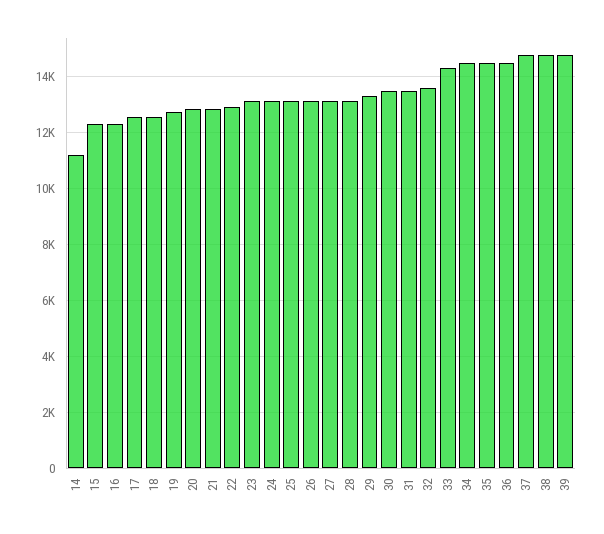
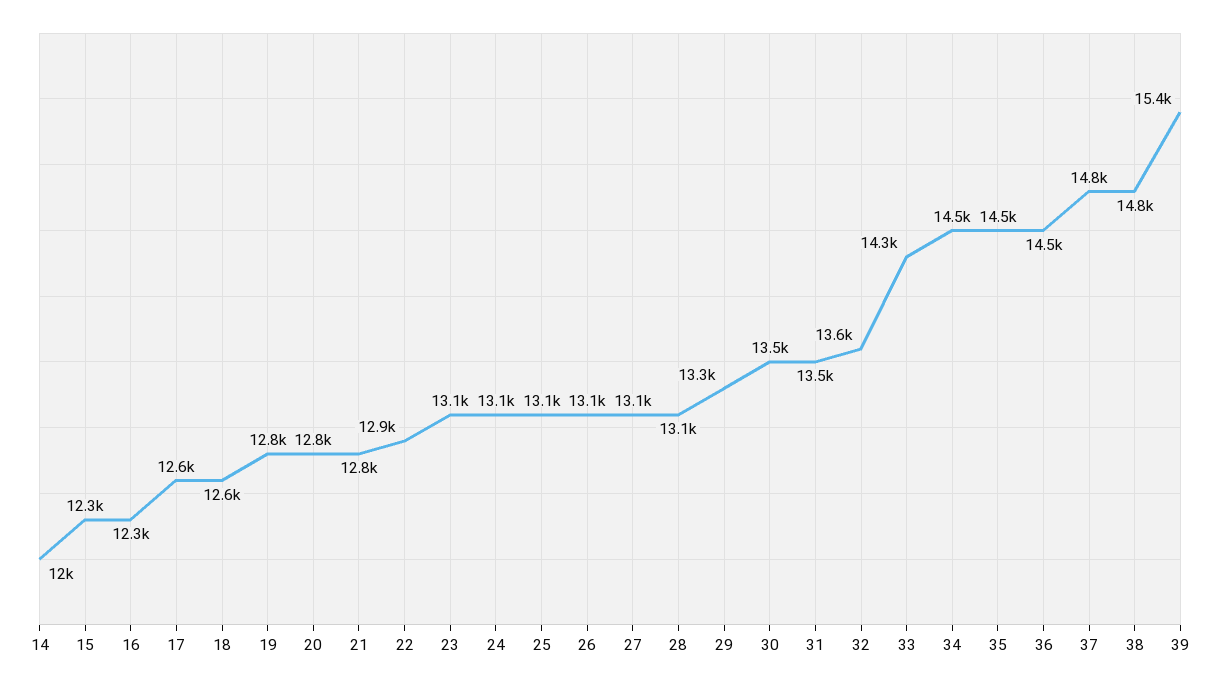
  {
-   "14": 11250,
+   "14": 12000,
    "15": 12300,
    "16": 12300,
    "17": 12600,
    "18": 12600,
    "19": 12800,
    "20": 12800,
    "21": 12800,
    "22": 12900,
    "23": 13100,
    "24": 13100,
    "25": 13100,
    "26": 13100,
    "27": 13100,
    "28": 13100,
    "29": 13300,
    "30": 13500,
    "31": 13500,
    "32": 13600,
    "33": 14300,
    "34": 14500,
    "35": 14500,
    "36": 14500,
    "37": 14800,
    "38": 14800,
-   "39": 14750
+   "39": 15400
  }

